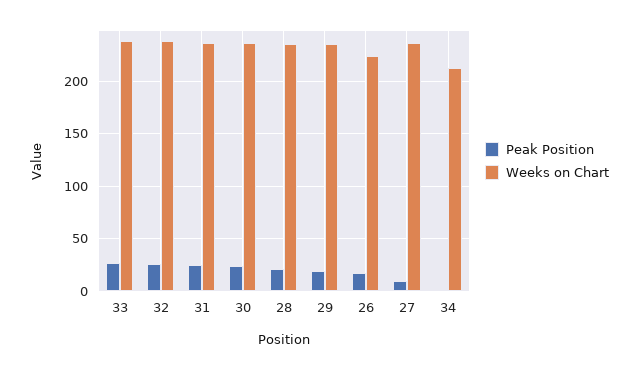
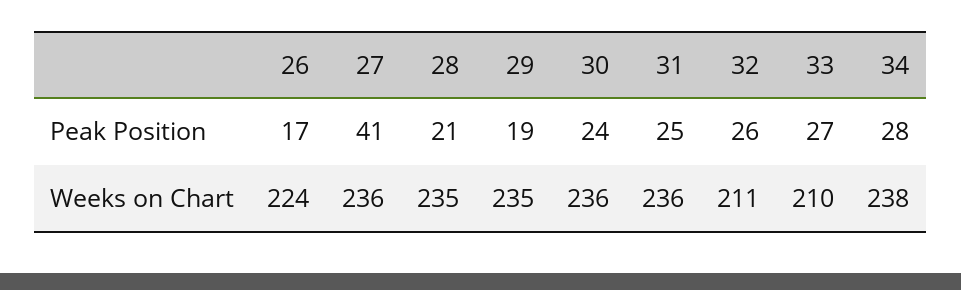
  {
    "Peak Position": {
      "33": 27,
      "32": 26,
      "31": 25,
      "30": 24,
      "28": 21,
      "29": 19,
      "26": 17,
-     "27": 10,
+     "27": 41,
-     "34": 0
+     "34": 28
    },
    "Weeks on Chart": {
-     "33": 240,
+     "33": 210,
-     "32": 240,
+     "32": 211,
      "31": 236,
      "30": 236,
      "28": 235,
      "29": 235,
      "26": 224,
      "27": 236,
-     "34": 210
+     "34": 238
    }
  }

